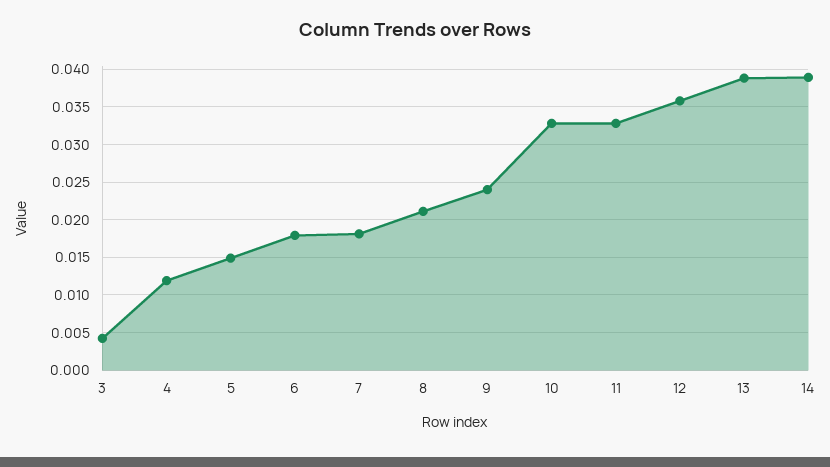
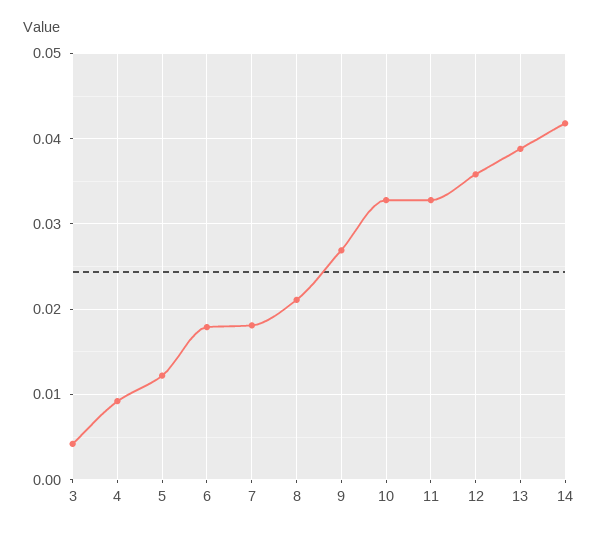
  {
    "3": 0.004,
-   "4": 0.012,
+   "4": 0.009,
-   "5": 0.015,
+   "5": 0.012,
    "6": 0.018,
    "7": 0.018,
    "8": 0.021,
-   "9": 0.024,
+   "9": 0.027,
    "10": 0.033,
    "11": 0.033,
    "12": 0.036,
    "13": 0.039,
-   "14": 0.039
+   "14": 0.042
  }

